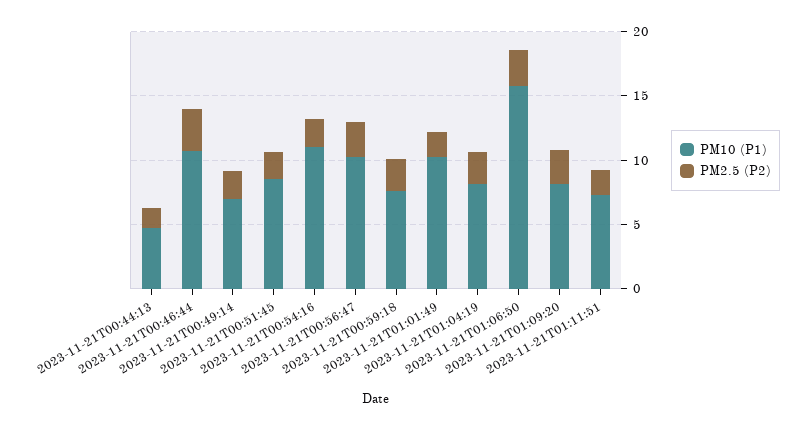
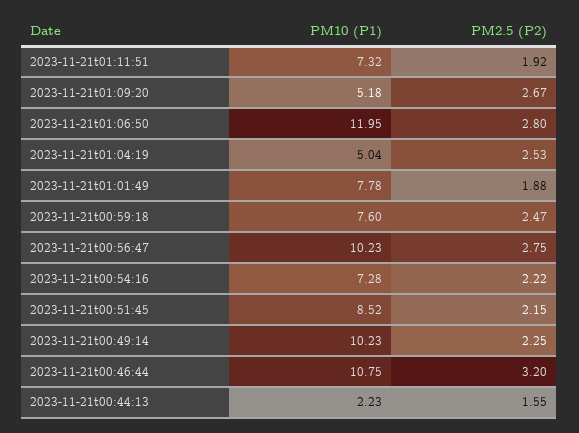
  {
    "PM10 (P1)": {
-     "2023-11-21T00:44:13": 5,
+     "2023-11-21T00:44:13": 2.23,
      "2023-11-21T00:46:44": 10.75,
-     "2023-11-21T00:49:14": 7,
+     "2023-11-21T00:49:14": 10.23,
      "2023-11-21T00:51:45": 8.52,
-     "2023-11-21T00:54:16": 11,
+     "2023-11-21T00:54:16": 7.28,
      "2023-11-21T00:56:47": 10.23,
      "2023-11-21T00:59:18": 7.6,
-     "2023-11-21T01:01:49": 10,
+     "2023-11-21T01:01:49": 7.78,
-     "2023-11-21T01:04:19": 8,
+     "2023-11-21T01:04:19": 5.04,
-     "2023-11-21T01:06:50": 16,
+     "2023-11-21T01:06:50": 11.95,
-     "2023-11-21T01:09:20": 8,
+     "2023-11-21T01:09:20": 5.18,
      "2023-11-21T01:11:51": 7.32
    },
    "PM2.5 (P2)": {
      "2023-11-21T00:44:13": 1.55,
      "2023-11-21T00:46:44": 3.2,
      "2023-11-21T00:49:14": 2.25,
      "2023-11-21T00:51:45": 2.15,
      "2023-11-21T00:54:16": 2.22,
      "2023-11-21T00:56:47": 2.75,
      "2023-11-21T00:59:18": 2.47,
      "2023-11-21T01:01:49": 1.88,
      "2023-11-21T01:04:19": 2.53,
      "2023-11-21T01:06:50": 2.8,
      "2023-11-21T01:09:20": 2.67,
      "2023-11-21T01:11:51": 1.92
    }
  }

